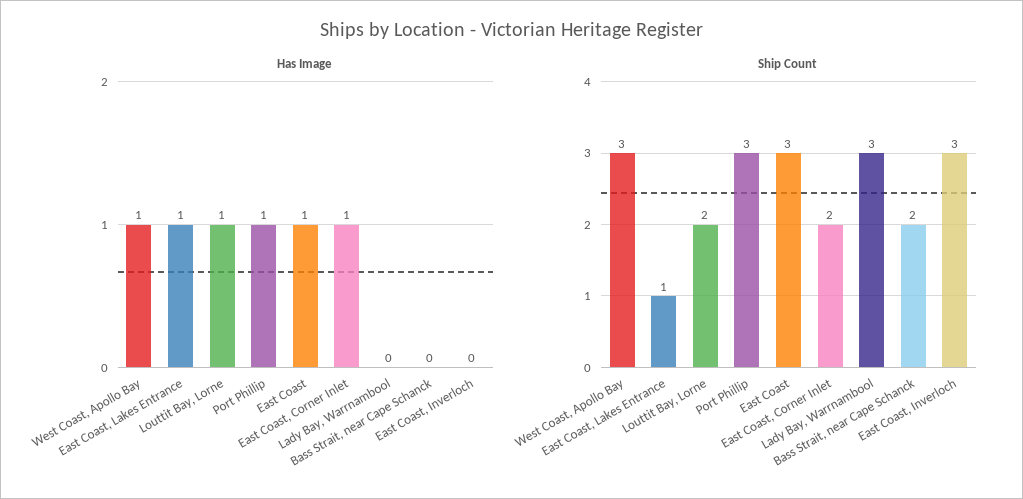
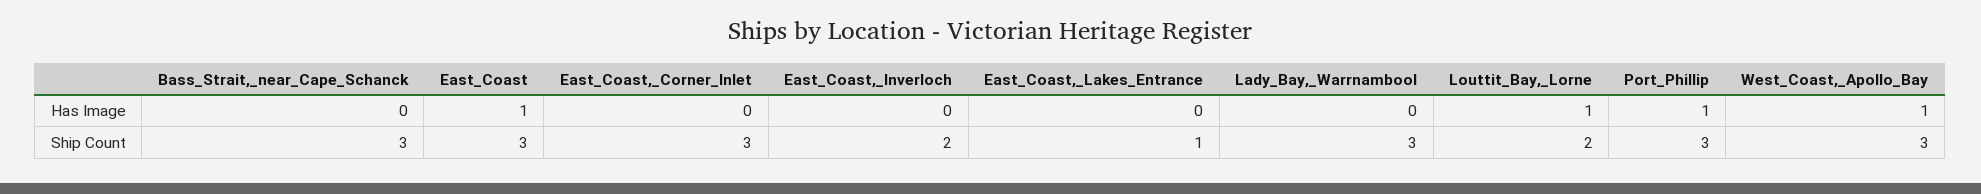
  {
    "Has Image": {
      "West Coast, Apollo Bay": 1,
-     "East Coast, Lakes Entrance": 1,
+     "East Coast, Lakes Entrance": 0,
      "Louttit Bay, Lorne": 1,
      "Port Phillip": 1,
      "East Coast": 1,
-     "East Coast, Corner Inlet": 1,
+     "East Coast, Corner Inlet": 0,
      "Lady Bay, Warrnambool": 0,
      "Bass Strait, near Cape Schanck": 0,
      "East Coast, Inverloch": 0
    },
    "Ship Count": {
      "West Coast, Apollo Bay": 3,
      "East Coast, Lakes Entrance": 1,
      "Louttit Bay, Lorne": 2,
      "Port Phillip": 3,
      "East Coast": 3,
-     "East Coast, Corner Inlet": 2,
+     "East Coast, Corner Inlet": 3,
      "Lady Bay, Warrnambool": 3,
-     "Bass Strait, near Cape Schanck": 2,
+     "Bass Strait, near Cape Schanck": 3,
-     "East Coast, Inverloch": 3
+     "East Coast, Inverloch": 2
    }
  }

